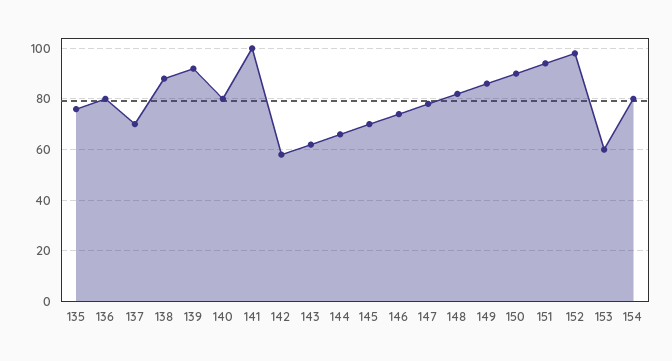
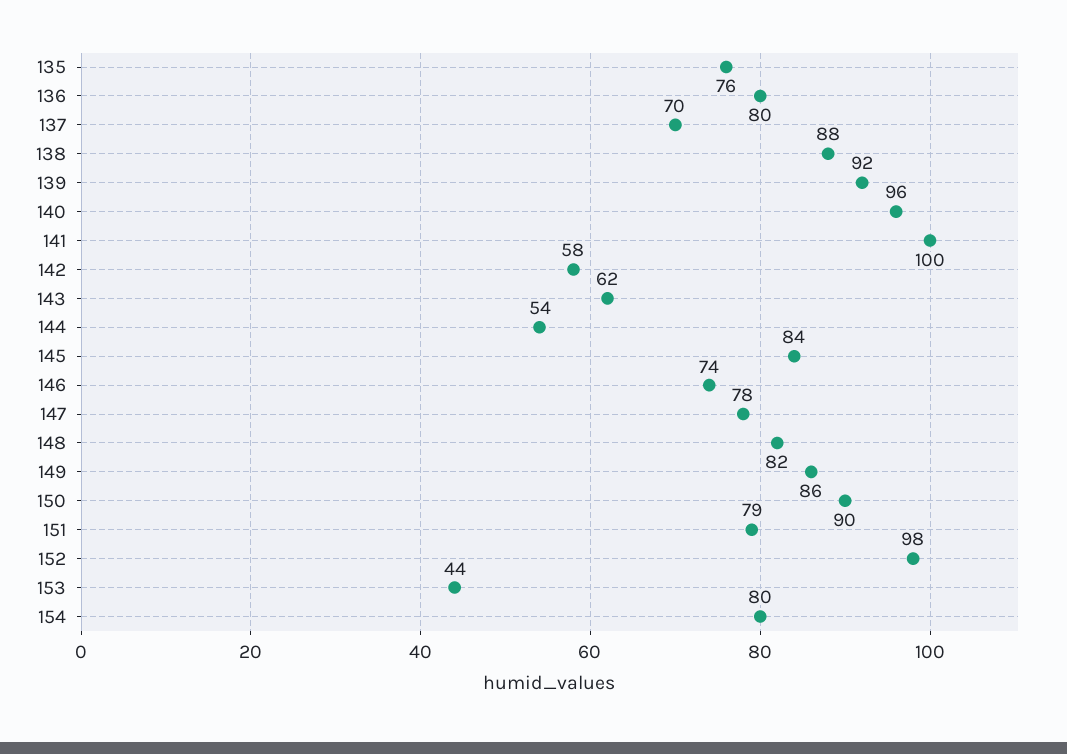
  {
    "135": 76,
    "136": 80,
    "137": 70,
    "138": 88,
    "139": 92,
-   "140": 80,
+   "140": 96,
    "141": 100,
    "142": 58,
    "143": 62,
-   "144": 65,
+   "144": 54,
-   "145": 70,
+   "145": 84,
    "146": 74,
    "147": 78,
    "148": 82,
    "149": 86,
    "150": 90,
-   "151": 95,
+   "151": 79,
    "152": 98,
-   "153": 60,
+   "153": 44,
    "154": 80
  }

